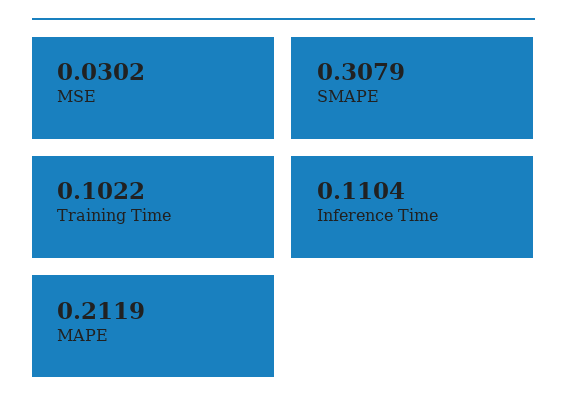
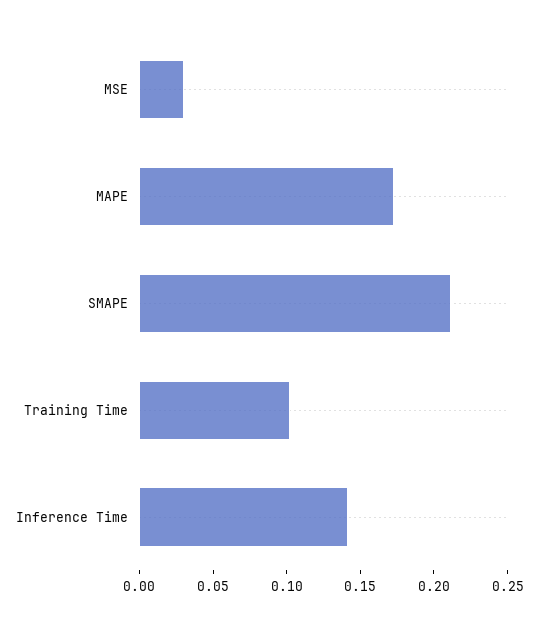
  {
    "MSE": 0.0302,
-   "SMAPE": 0.3079,
+   "SMAPE": 0.21,
    "Training Time": 0.1022,
-   "Inference Time": 0.1104,
+   "Inference Time": 0.14,
-   "MAPE": 0.2119
+   "MAPE": 0.17
  }

